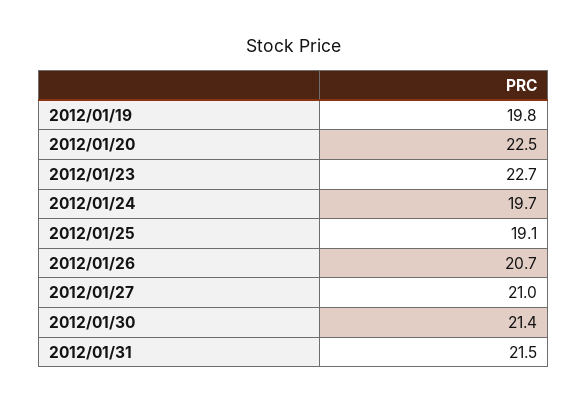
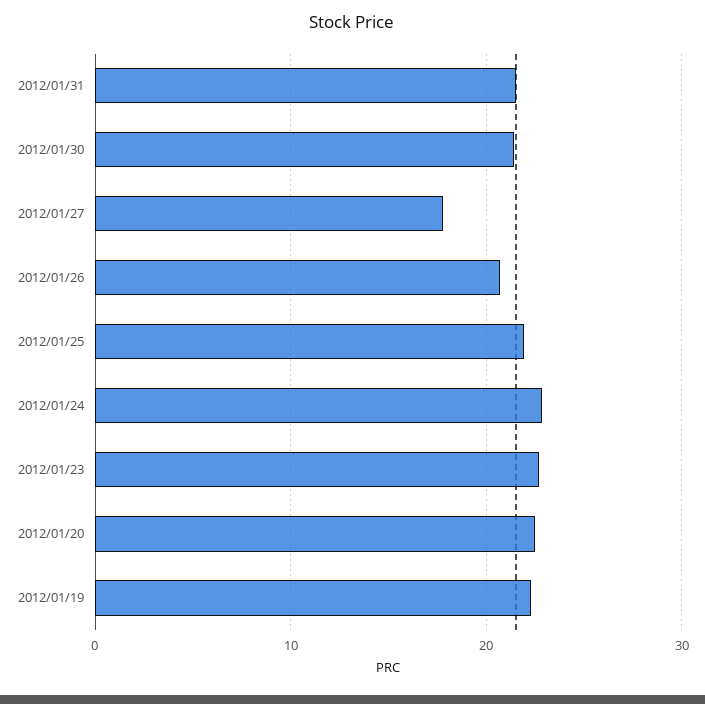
  {
-   "2012/01/19": 19.8,
+   "2012/01/19": 22,
    "2012/01/20": 22.5,
    "2012/01/23": 22.7,
-   "2012/01/24": 19.7,
+   "2012/01/24": 23,
-   "2012/01/25": 19.1,
+   "2012/01/25": 22,
    "2012/01/26": 20.7,
-   "2012/01/27": 21,
+   "2012/01/27": 18,
    "2012/01/30": 21.4,
    "2012/01/31": 21.5
  }

